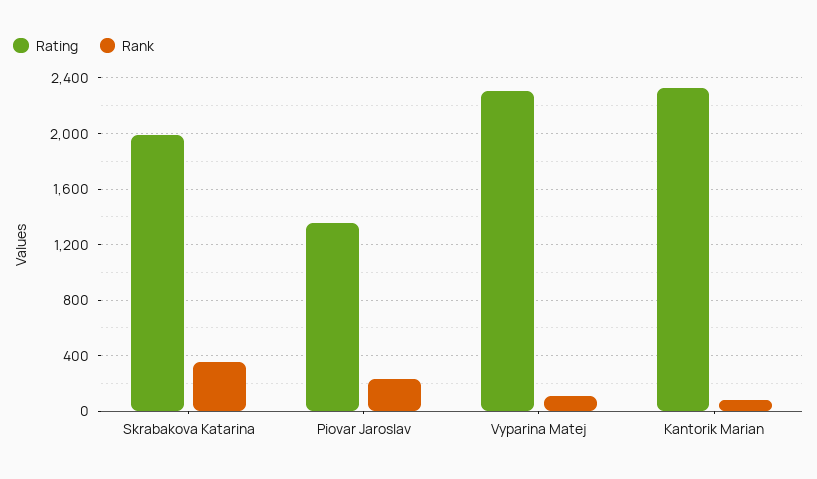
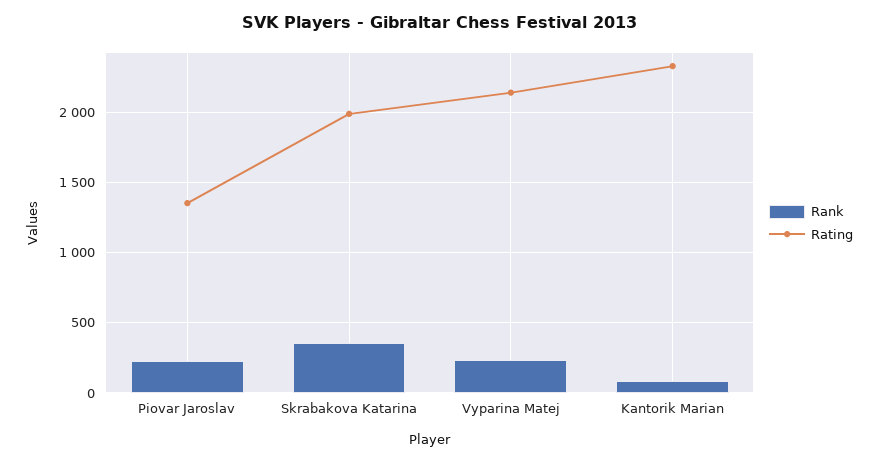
  {
    "Rating": {
      "Skrabakova Katarina": 2000,
      "Piovar Jaroslav": 1350,
-     "Vyparina Matej": 2300,
+     "Vyparina Matej": 2150,
      "Kantorik Marian": 2350
    },
    "Rank": {
      "Skrabakova Katarina": 350,
      "Piovar Jaroslav": 250,
-     "Vyparina Matej": 100,
+     "Vyparina Matej": 250,
      "Kantorik Marian": 100
    }
  }

